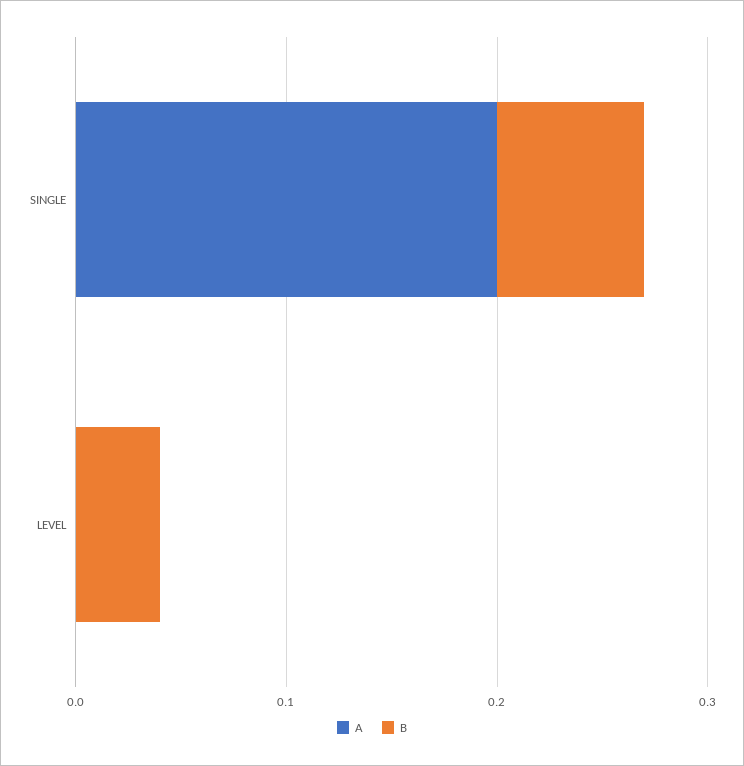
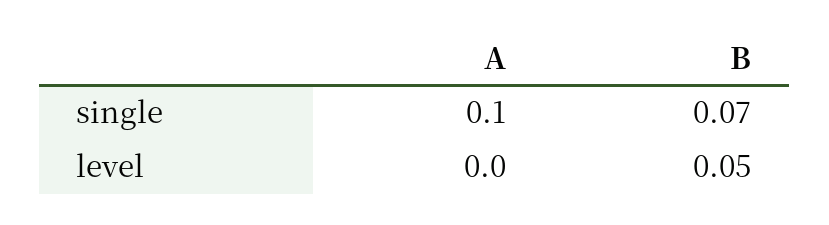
  {
    "A": {
-     "SINGLE": 0.2,
+     "SINGLE": 0.1,
      "LEVEL": 0
    },
    "B": {
      "SINGLE": 0.07,
-     "LEVEL": 0.04
+     "LEVEL": 0.05
    }
  }

